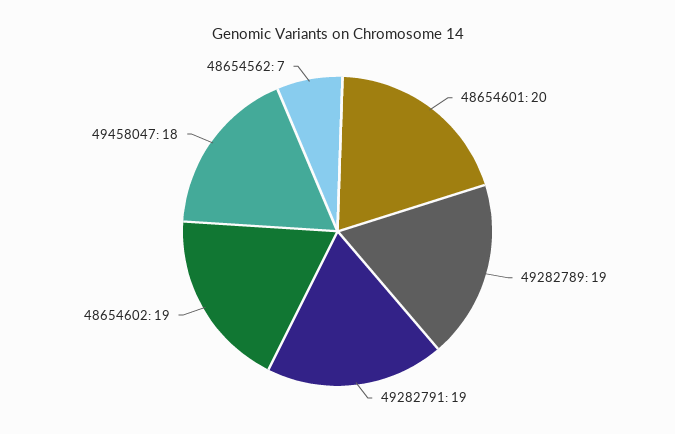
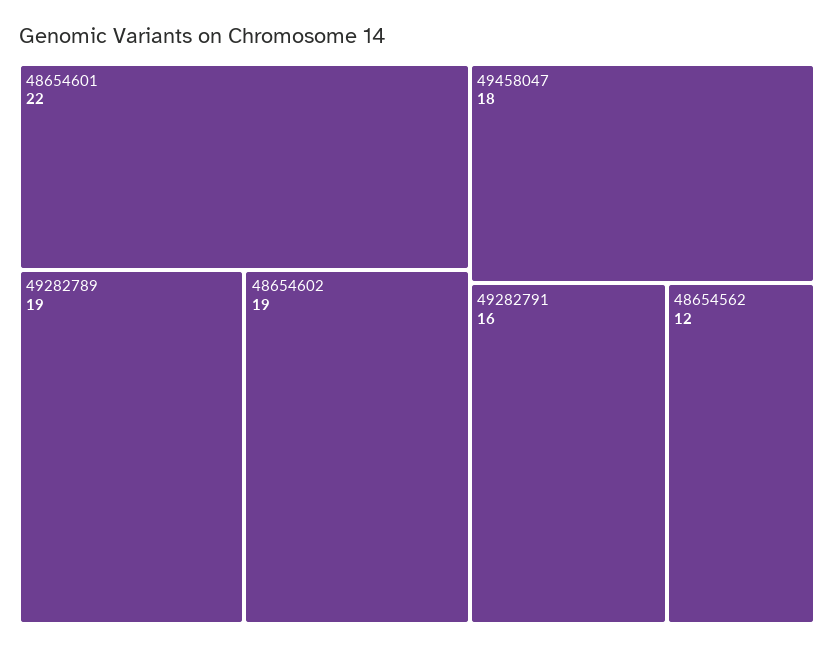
  {
-   "48654601": 20,
+   "48654601": 22,
    "49282789": 19,
-   "49282791": 19,
+   "49282791": 16,
    "48654602": 19,
    "49458047": 18,
-   "48654562": 7
+   "48654562": 12
  }

